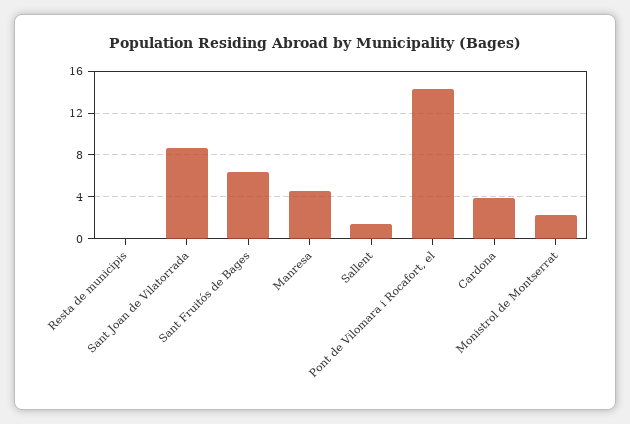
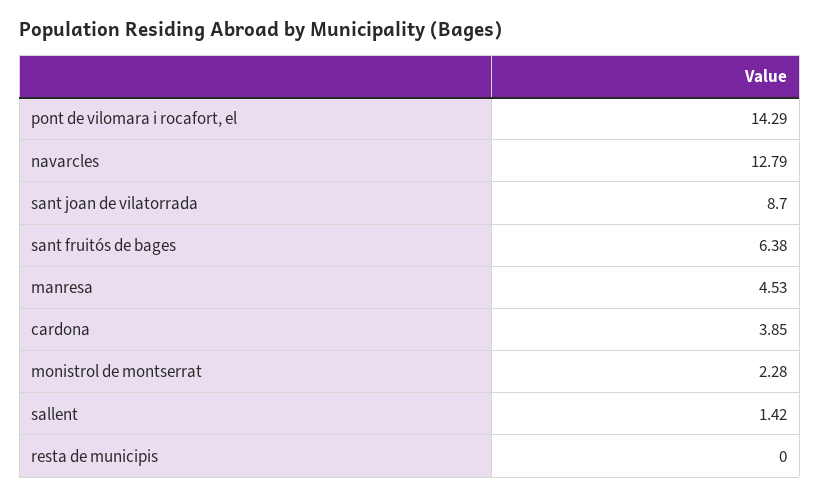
  {
    "Resta de municipis": 0,
    "Sant Joan de Vilatorrada": 8.7,
    "Sant Fruitós de Bages": 6.38,
    "Manresa": 4.53,
    "Sallent": 1.42,
    "Pont de Vilomara i Rocafort, el": 14.29,
    "Cardona": 3.85,
-   "Monistrol de Montserrat": 2.28
+   "Monistrol de Montserrat": 2.28,
+   "navarcles": 12.79
  }

